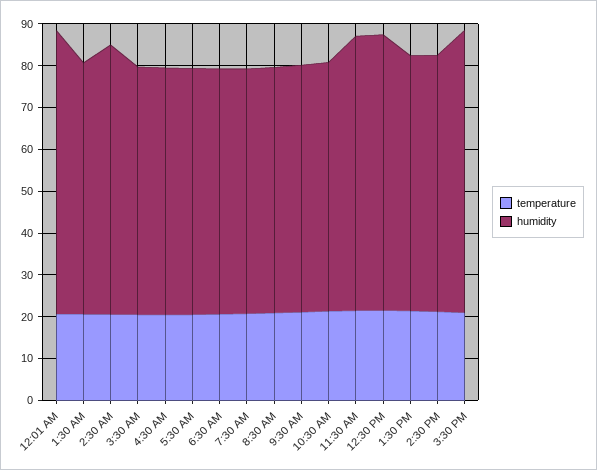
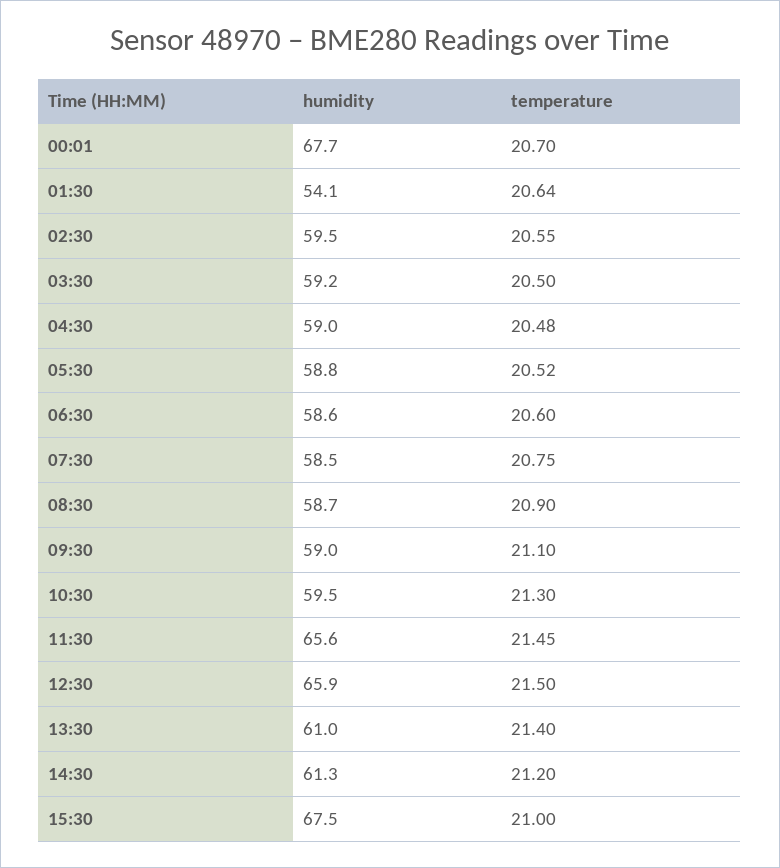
  {
    "temperature": {
      "12:01 AM": 20.7,
      "1:30 AM": 20.64,
      "2:30 AM": 20.55,
      "3:30 AM": 20.5,
      "4:30 AM": 20.48,
      "5:30 AM": 20.52,
      "6:30 AM": 20.6,
      "7:30 AM": 20.75,
      "8:30 AM": 20.9,
      "9:30 AM": 21.1,
      "10:30 AM": 21.3,
      "11:30 AM": 21.45,
      "12:30 PM": 21.5,
      "1:30 PM": 21.4,
      "2:30 PM": 21.2,
      "3:30 PM": 21
    },
    "humidity": {
      "12:01 AM": 67.7,
-     "1:30 AM": 60,
+     "1:30 AM": 54.1,
-     "2:30 AM": 64,
+     "2:30 AM": 59.5,
      "3:30 AM": 59.2,
      "4:30 AM": 59,
      "5:30 AM": 58.8,
      "6:30 AM": 58.6,
      "7:30 AM": 58.5,
      "8:30 AM": 58.7,
      "9:30 AM": 59,
      "10:30 AM": 59.5,
      "11:30 AM": 65.6,
      "12:30 PM": 65.9,
      "1:30 PM": 61,
      "2:30 PM": 61.3,
      "3:30 PM": 67.5
    }
  }

